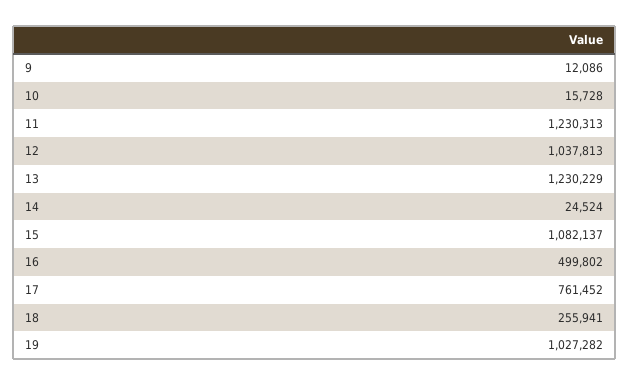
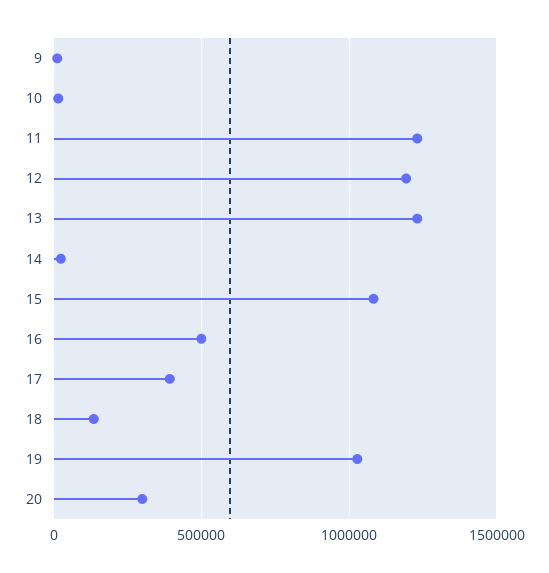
  {
    "9": 12086,
    "10": 15728,
    "11": 1230313,
-   "12": 1037813,
+   "12": 1200000,
    "13": 1230229,
    "14": 24524,
    "15": 1082137,
    "16": 499802,
-   "17": 761452,
+   "17": 400000,
-   "18": 255941,
+   "18": 150000,
-   "19": 1027282
+   "19": 1027282,
+   "20": 300000
  }

